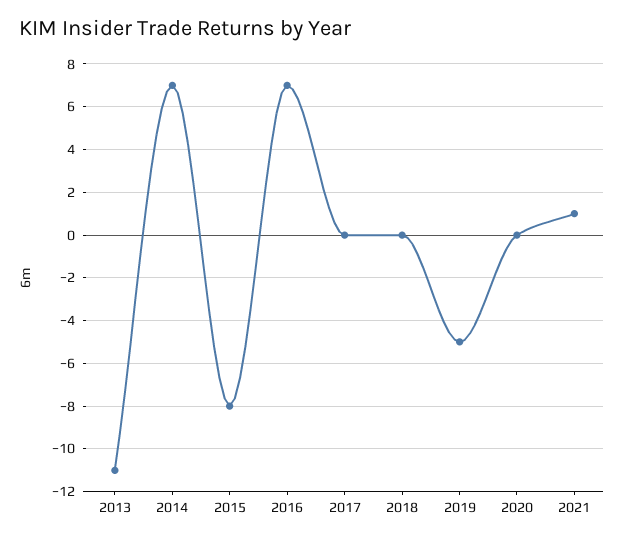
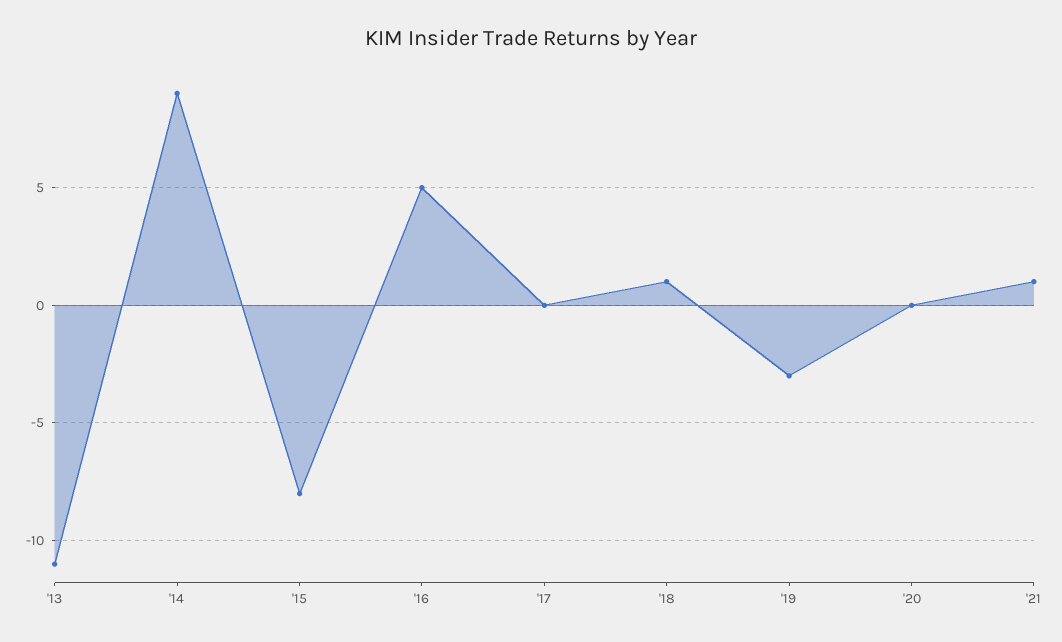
  {
    "2013": -11,
-   "2014": 7,
+   "2014": 9,
    "2015": -8,
-   "2016": 7,
+   "2016": 5,
    "2017": 0,
-   "2018": 0,
+   "2018": 1,
-   "2019": -5,
+   "2019": -3,
    "2020": 0,
    "2021": 1
  }

